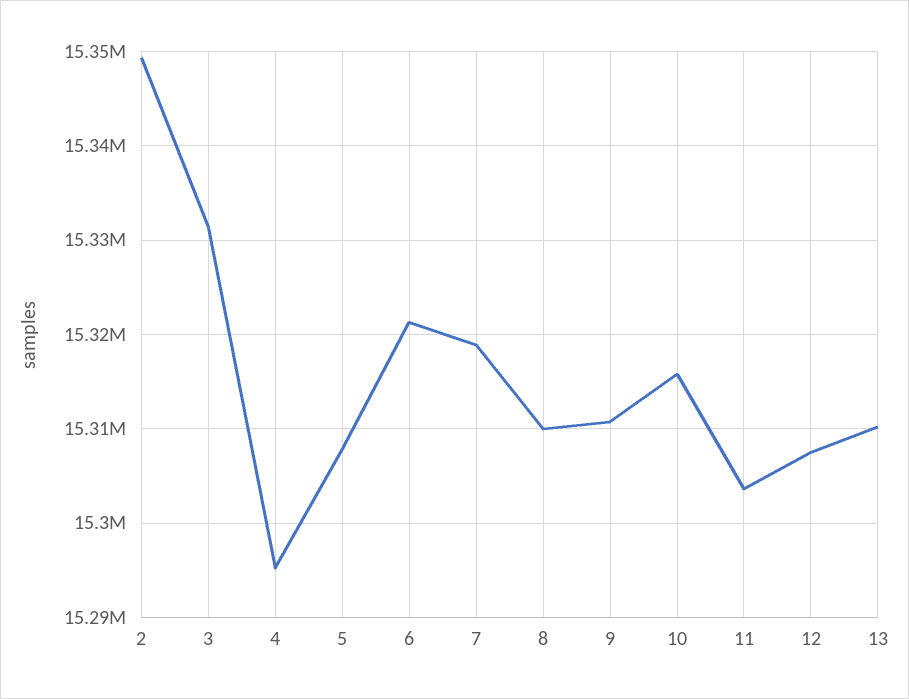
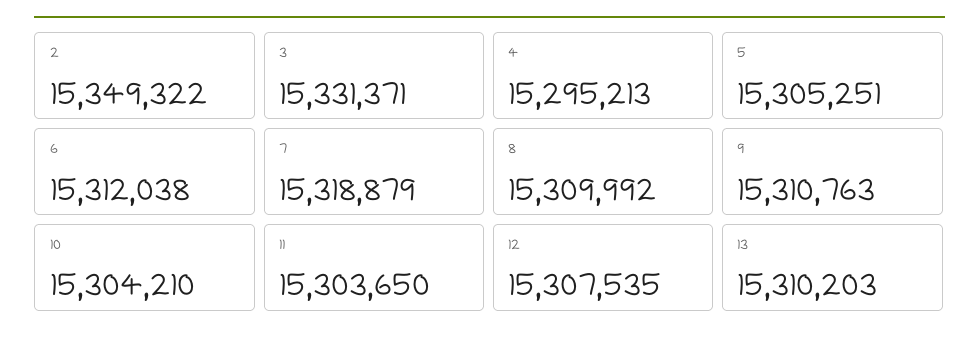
  {
    "2": 15349322,
    "3": 15331371,
    "4": 15295213,
-   "5": 15308000,
+   "5": 15305251,
-   "6": 15321000,
+   "6": 15312038,
    "7": 15318879,
    "8": 15309992,
    "9": 15310763,
-   "10": 15316000,
+   "10": 15304210,
    "11": 15303650,
    "12": 15307535,
    "13": 15310203
  }

